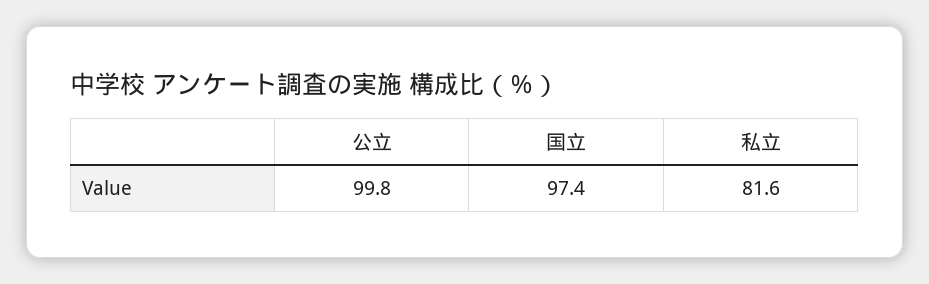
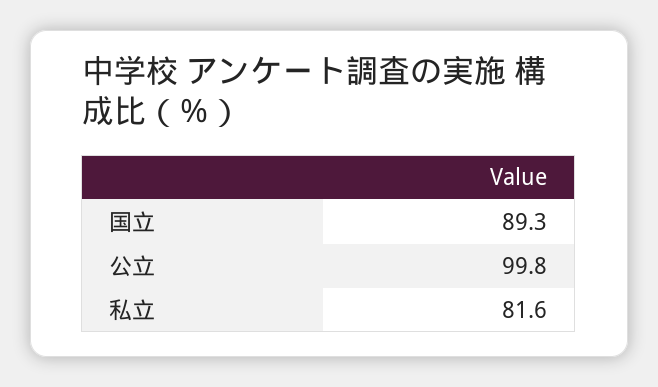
  {
    "公立": 99.8,
-   "国立": 97.4,
+   "国立": 89.3,
    "私立": 81.6
  }

